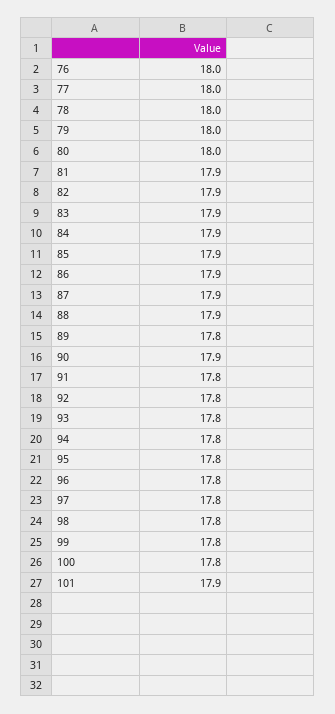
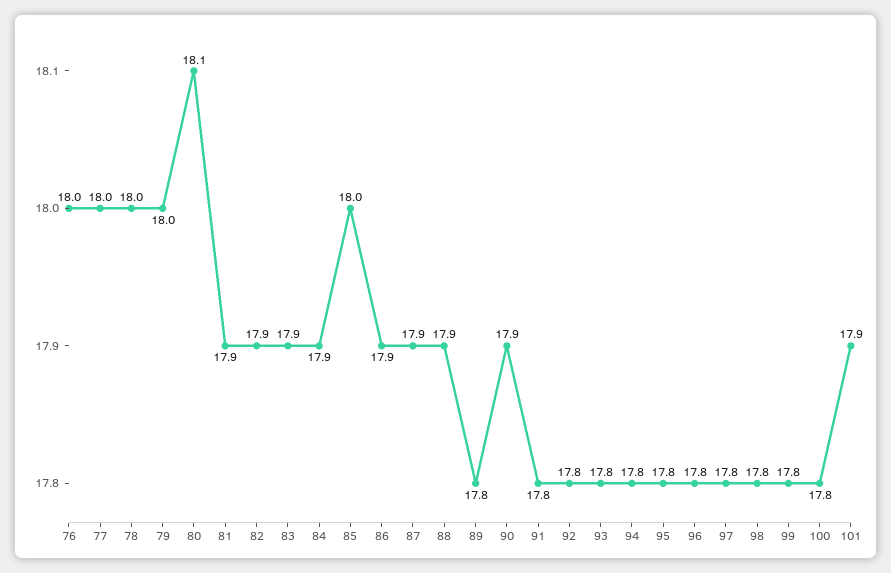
  {
    "76": 18,
    "77": 18,
    "78": 18,
    "79": 18,
-   "80": 18,
+   "80": 18.1,
    "81": 17.9,
    "82": 17.9,
    "83": 17.9,
    "84": 17.9,
-   "85": 17.9,
+   "85": 18,
    "86": 17.9,
    "87": 17.9,
    "88": 17.9,
    "89": 17.8,
    "90": 17.9,
    "91": 17.8,
    "92": 17.8,
    "93": 17.8,
    "94": 17.8,
    "95": 17.8,
    "96": 17.8,
    "97": 17.8,
    "98": 17.8,
    "99": 17.8,
    "100": 17.8,
    "101": 17.9
  }

